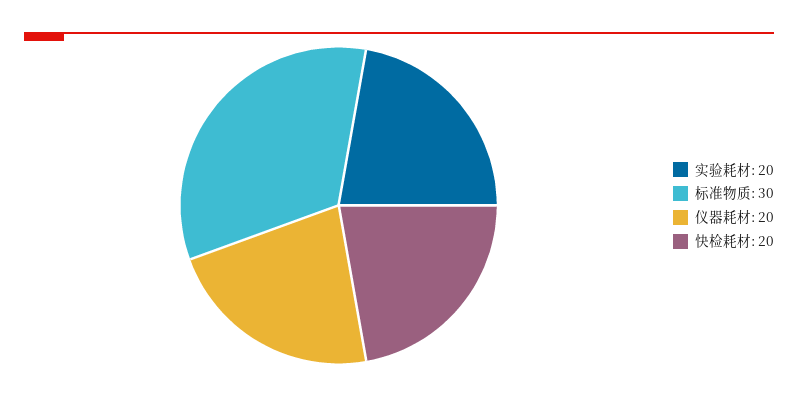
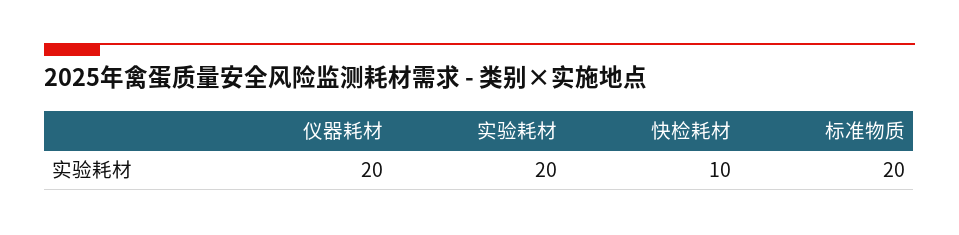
  {
    "实验耗材": 20,
-   "标准物质": 30,
+   "标准物质": 20,
    "仪器耗材": 20,
-   "快检耗材": 20
+   "快检耗材": 10
  }

